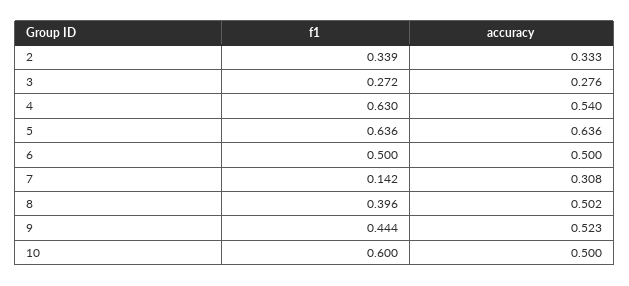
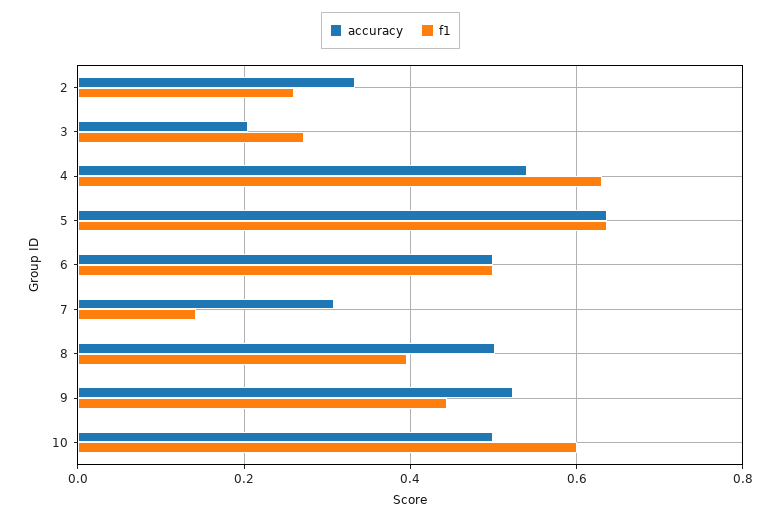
  {
    "f1": {
-     "2": 0.339,
+     "2": 0.26,
      "3": 0.272,
      "4": 0.63,
      "5": 0.636,
      "6": 0.5,
      "7": 0.142,
      "8": 0.396,
      "9": 0.444,
      "10": 0.6
    },
    "accuracy": {
      "2": 0.333,
-     "3": 0.276,
+     "3": 0.2,
      "4": 0.54,
      "5": 0.636,
      "6": 0.5,
      "7": 0.308,
      "8": 0.502,
      "9": 0.523,
      "10": 0.5
    }
  }

